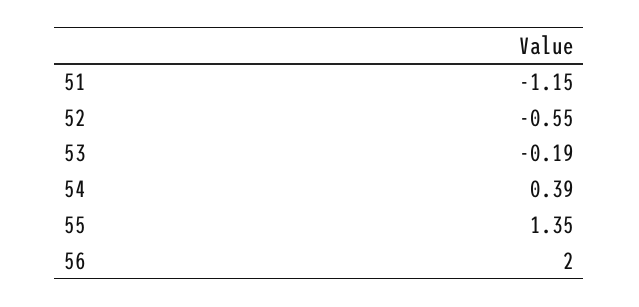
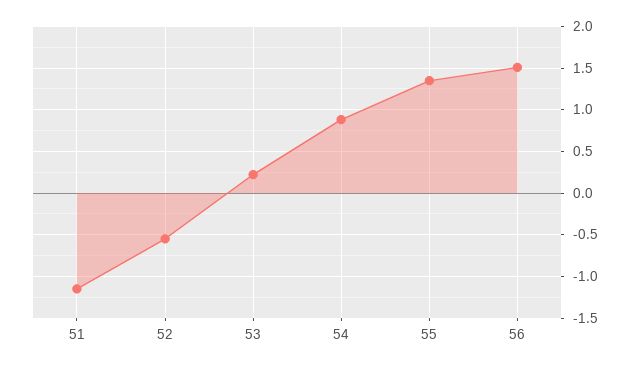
  {
    "51": -1.15,
    "52": -0.55,
-   "53": -0.19,
+   "53": 0.2,
-   "54": 0.39,
+   "54": 0.9,
    "55": 1.35,
-   "56": 2
+   "56": 1.5
  }

